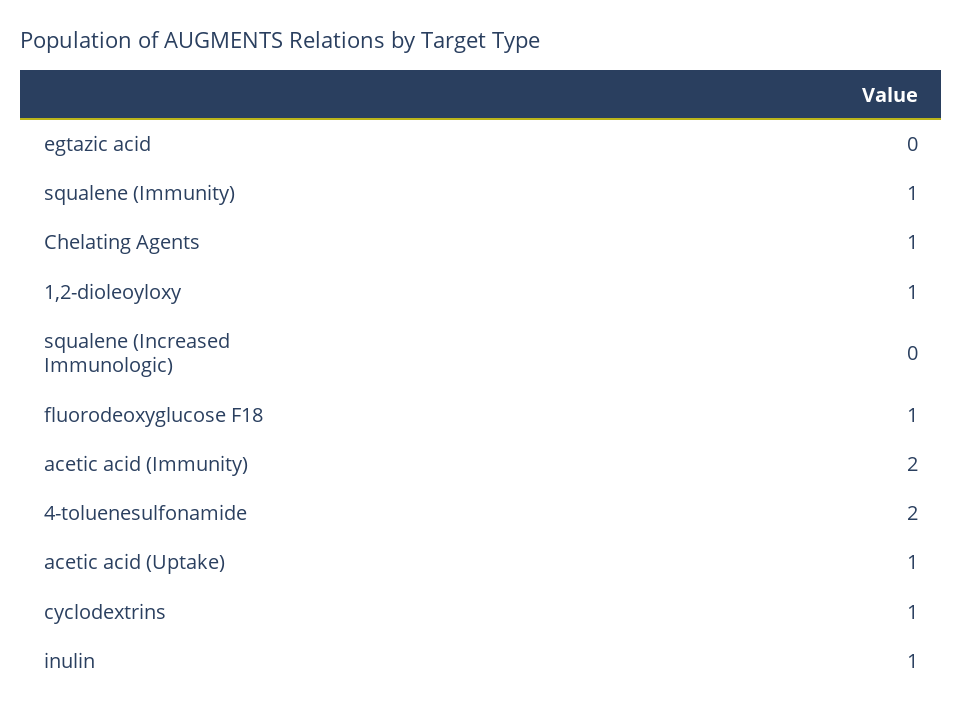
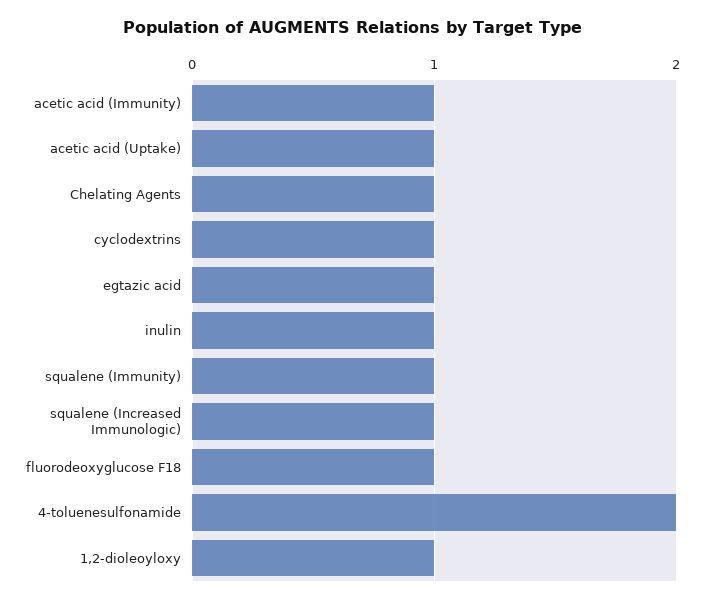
  {
-   "egtazic acid": 0,
+   "egtazic acid": 1,
    "squalene (Immunity)": 1,
    "Chelating Agents": 1,
    "1,2-dioleoyloxy": 1,
-   "squalene (Increased Immunologic)": 0,
+   "squalene (Increased Immunologic)": 1,
    "fluorodeoxyglucose F18": 1,
-   "acetic acid (Immunity)": 2,
+   "acetic acid (Immunity)": 1,
    "4-toluenesulfonamide": 2,
    "acetic acid (Uptake)": 1,
    "cyclodextrins": 1,
    "inulin": 1
  }

